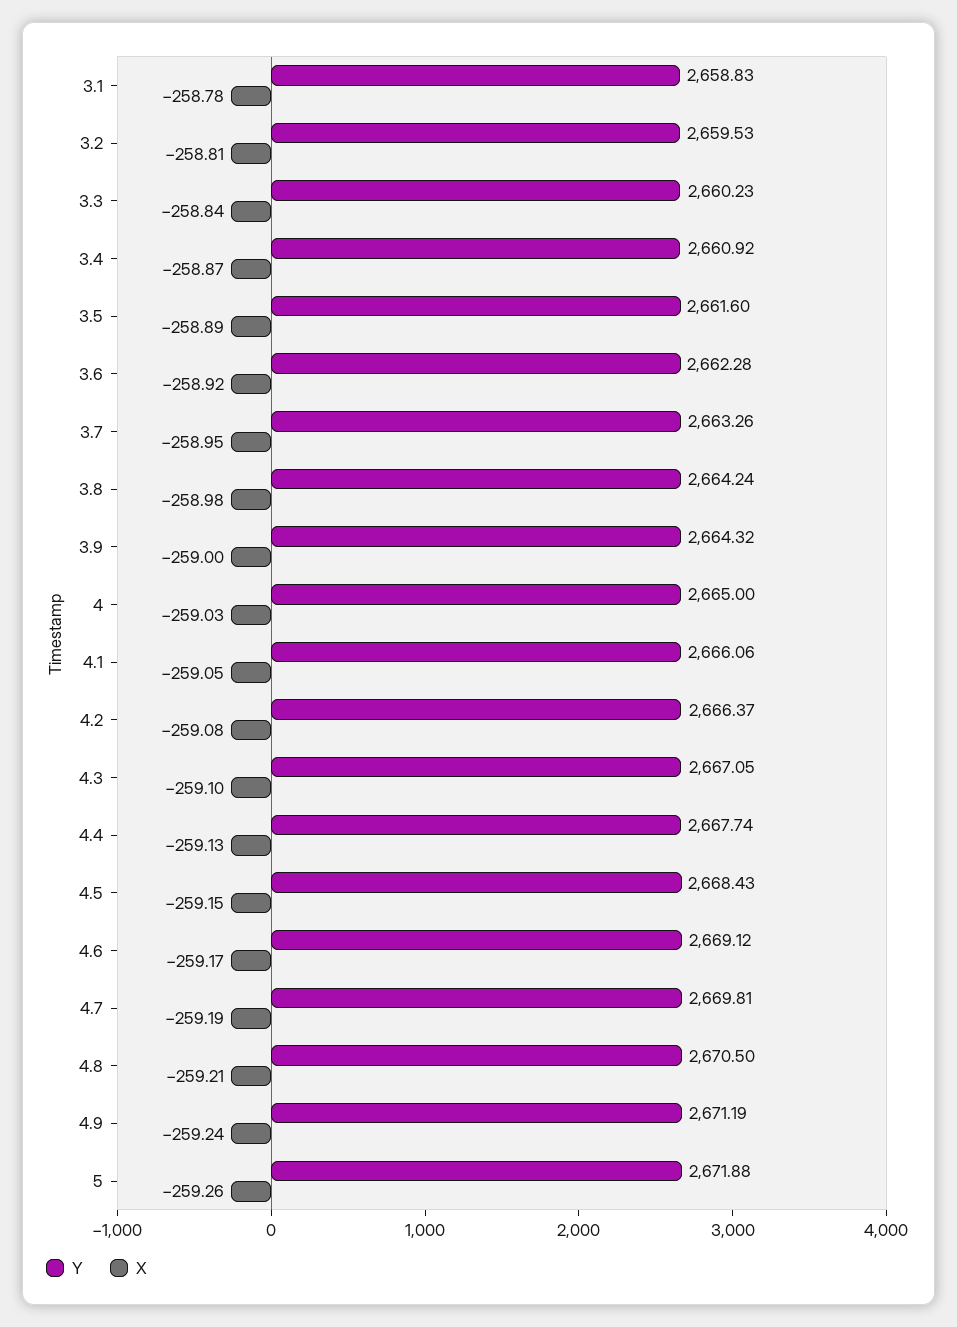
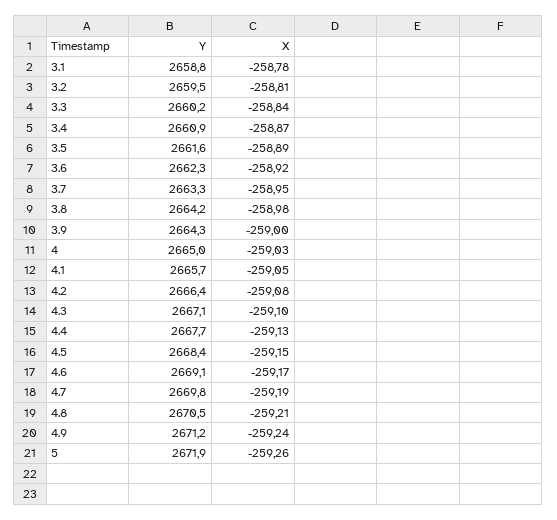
  {
    "Y": {
      "3.1": 2658.83,
      "3.2": 2659.53,
      "3.3": 2660.23,
      "3.4": 2660.92,
      "3.5": 2661.6,
      "3.6": 2662.28,
      "3.7": 2663.26,
      "3.8": 2664.24,
      "3.9": 2664.32,
      "4": 2665,
-     "4.1": 2666.06,
+     "4.1": 2665.7,
      "4.2": 2666.37,
      "4.3": 2667.05,
      "4.4": 2667.74,
      "4.5": 2668.43,
      "4.6": 2669.12,
      "4.7": 2669.81,
      "4.8": 2670.5,
      "4.9": 2671.19,
      "5": 2671.88
    },
    "X": {
      "3.1": -258.78,
      "3.2": -258.81,
      "3.3": -258.84,
      "3.4": -258.87,
      "3.5": -258.89,
      "3.6": -258.92,
      "3.7": -258.95,
      "3.8": -258.98,
      "3.9": -259,
      "4": -259.03,
      "4.1": -259.05,
      "4.2": -259.08,
      "4.3": -259.1,
      "4.4": -259.13,
      "4.5": -259.15,
      "4.6": -259.17,
      "4.7": -259.19,
      "4.8": -259.21,
      "4.9": -259.24,
      "5": -259.26
    }
  }

